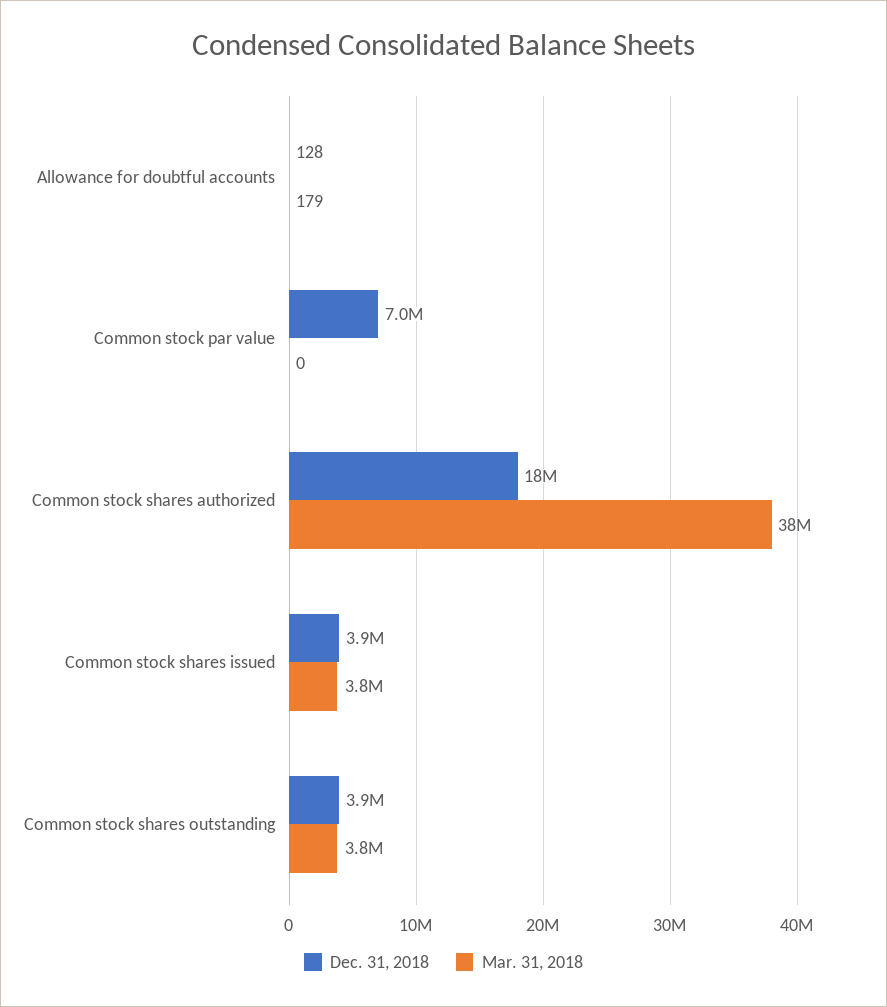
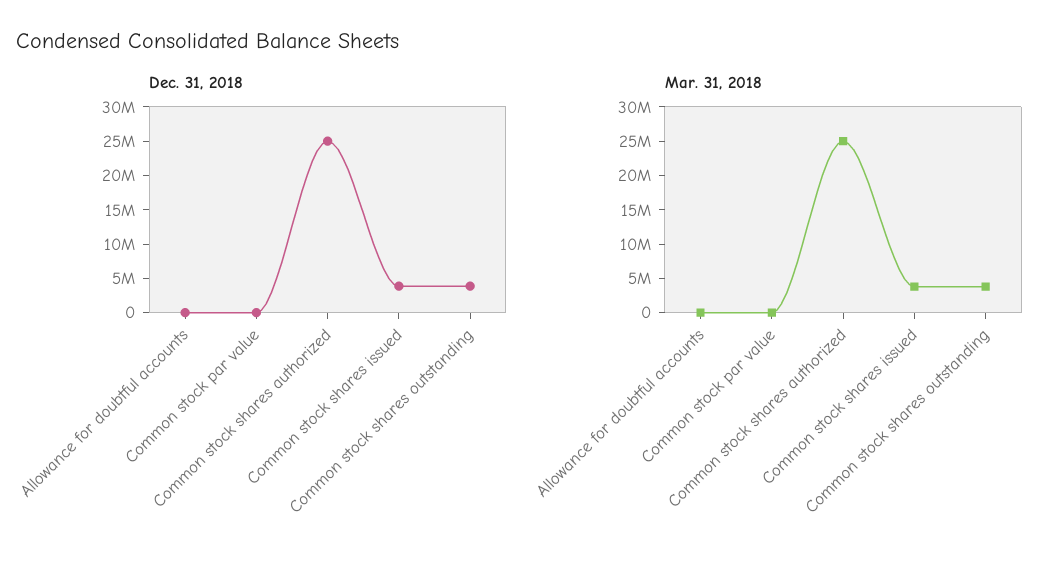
  {
    "Dec. 31, 2018": {
      "Allowance for doubtful accounts": 128,
-     "Common stock par value": 7000000,
+     "Common stock par value": 0,
-     "Common stock shares authorized": 18000000,
+     "Common stock shares authorized": 25000000,
      "Common stock shares issued": 3900000,
      "Common stock shares outstanding": 3900000
    },
    "Mar. 31, 2018": {
      "Allowance for doubtful accounts": 179,
      "Common stock par value": 0,
-     "Common stock shares authorized": 38000000,
+     "Common stock shares authorized": 25000000,
      "Common stock shares issued": 3800000,
      "Common stock shares outstanding": 3800000
    }
  }

